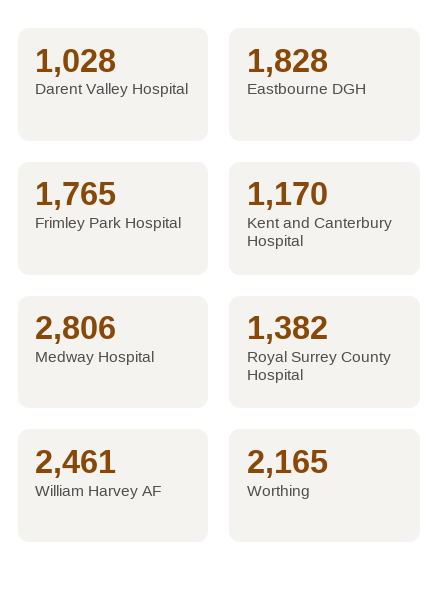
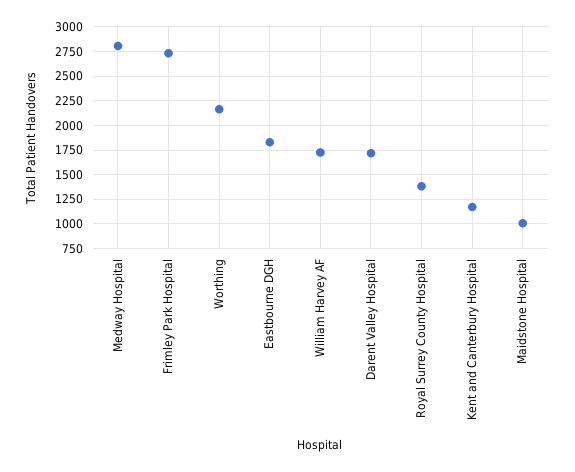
  {
-   "Darent Valley Hospital": 1028,
+   "Darent Valley Hospital": 1750,
    "Eastbourne DGH": 1828,
-   "Frimley Park Hospital": 1765,
+   "Frimley Park Hospital": 2750,
    "Kent and Canterbury Hospital": 1170,
    "Medway Hospital": 2806,
    "Royal Surrey County Hospital": 1382,
-   "William Harvey AF": 2461,
+   "William Harvey AF": 1750,
-   "Worthing": 2165
+   "Worthing": 2165,
+   "Maidstone Hospital": 1000
  }

